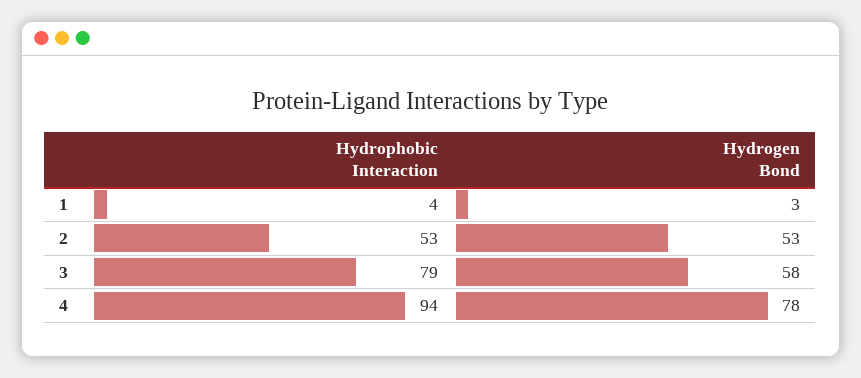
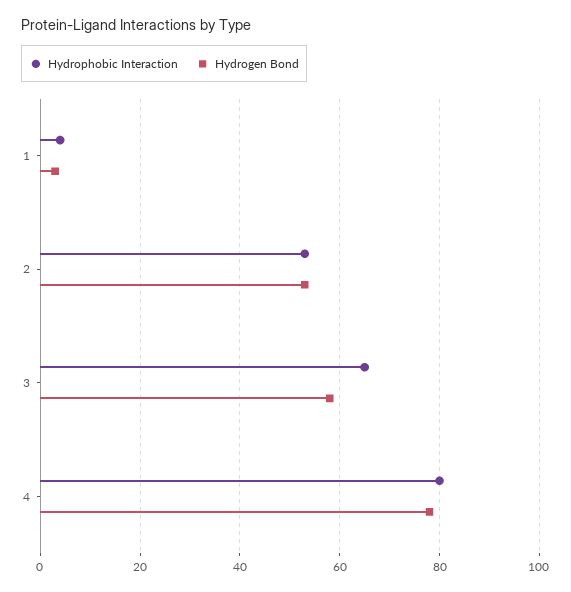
  {
    "Hydrophobic Interaction": {
      "1": 4,
      "2": 53,
-     "3": 79,
+     "3": 65,
-     "4": 94
+     "4": 80
    },
    "Hydrogen Bond": {
      "1": 3,
      "2": 53,
      "3": 58,
      "4": 78
    }
  }

